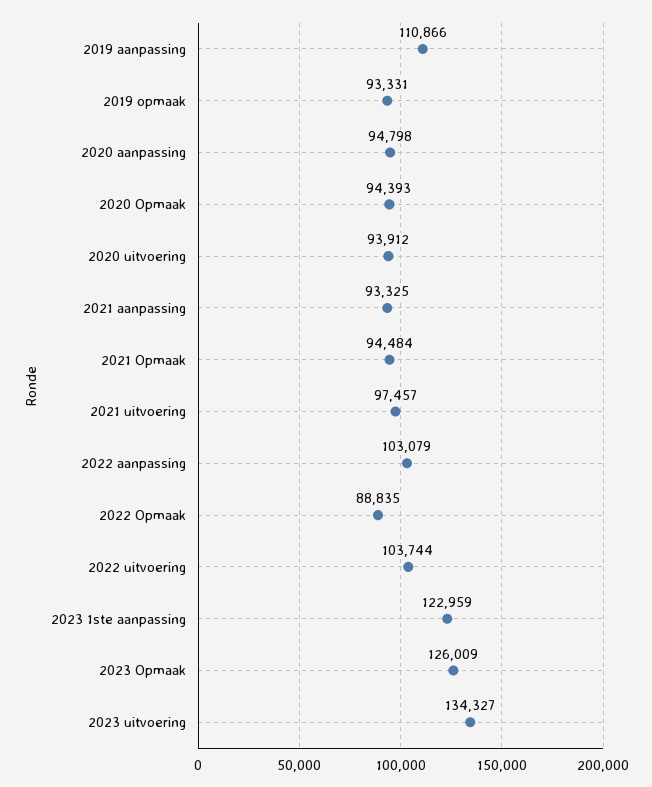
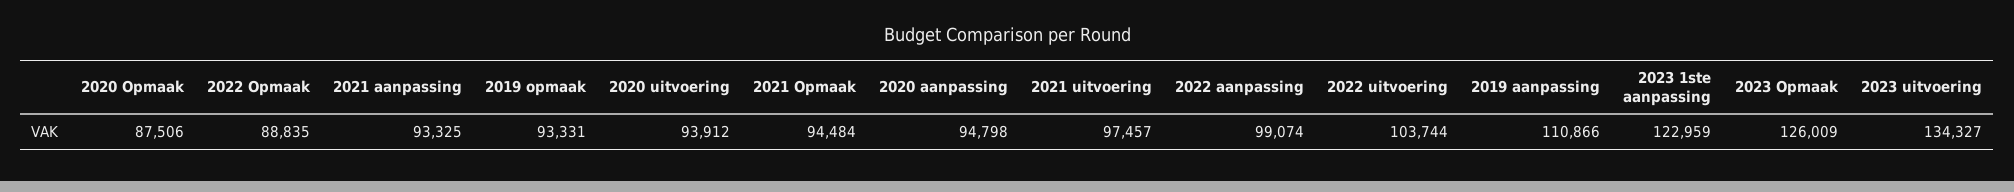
  {
    "2019 aanpassing": 110866,
    "2019 opmaak": 93331,
    "2020 aanpassing": 94798,
-   "2020 Opmaak": 94393,
+   "2020 Opmaak": 87506,
    "2020 uitvoering": 93912,
    "2021 aanpassing": 93325,
    "2021 Opmaak": 94484,
    "2021 uitvoering": 97457,
-   "2022 aanpassing": 103079,
+   "2022 aanpassing": 99074,
    "2022 Opmaak": 88835,
    "2022 uitvoering": 103744,
    "2023 1ste aanpassing": 122959,
    "2023 Opmaak": 126009,
    "2023 uitvoering": 134327
  }

